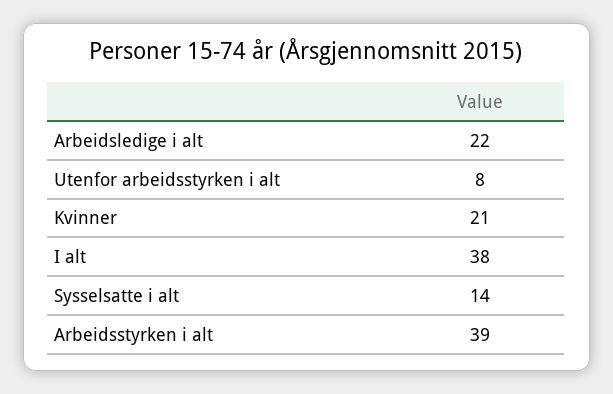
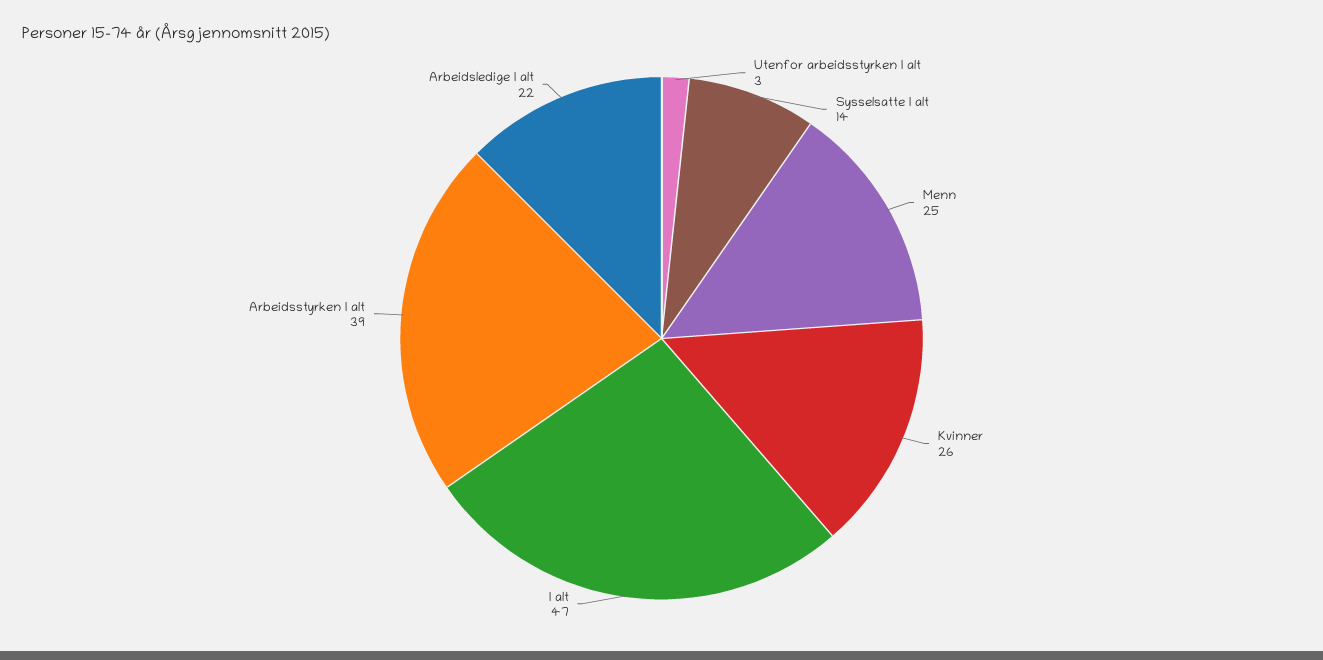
  {
    "Arbeidsledige i alt": 22,
-   "Utenfor arbeidsstyrken i alt": 8,
+   "Utenfor arbeidsstyrken i alt": 3,
-   "Kvinner": 21,
+   "Kvinner": 26,
-   "I alt": 38,
+   "I alt": 47,
    "Sysselsatte i alt": 14,
-   "Arbeidsstyrken i alt": 39
+   "Arbeidsstyrken i alt": 39,
+   "Menn": 25
  }

